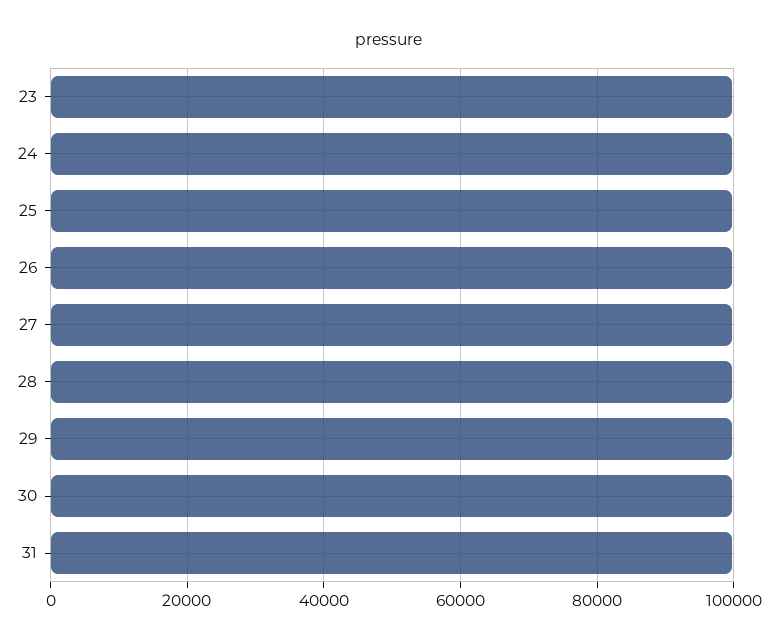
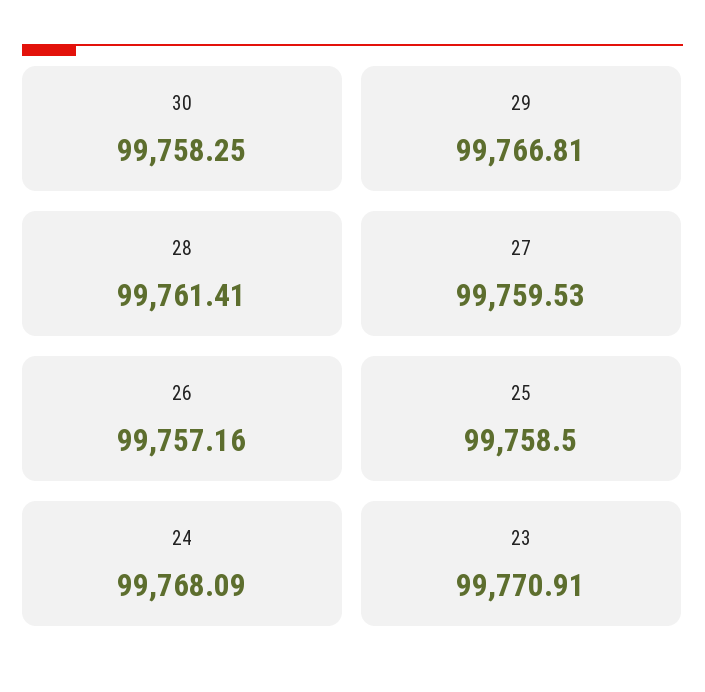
  {
    "23": 99770.91,
    "24": 99768.09,
    "25": 99758.5,
    "26": 99757.16,
    "27": 99759.53,
    "28": 99761.41,
    "29": 99766.81,
-   "30": 99758.25,
+   "30": 99758.25
-   "31": 100000
  }

